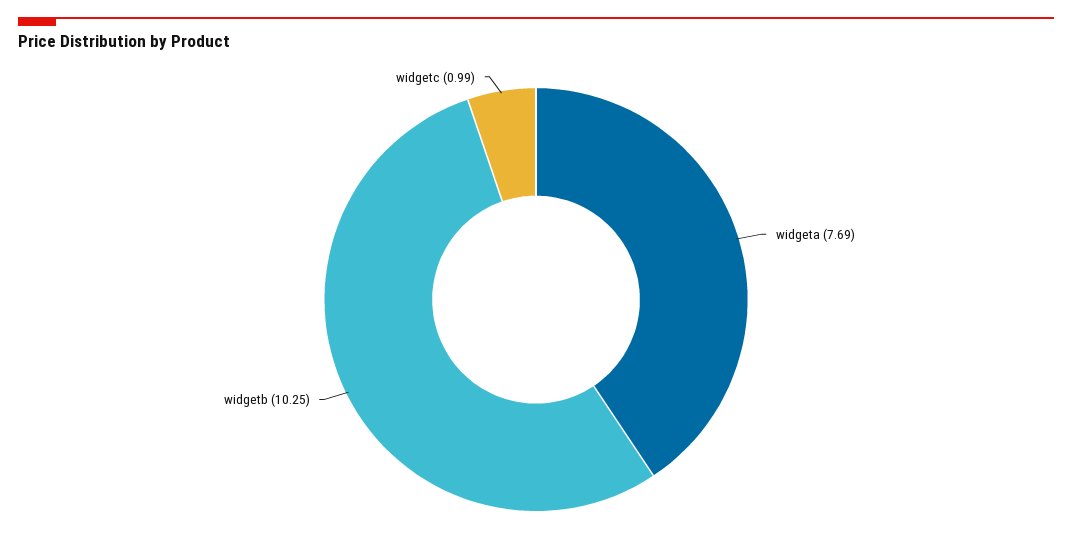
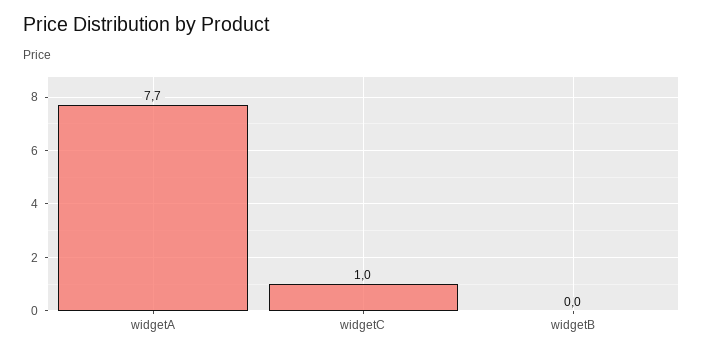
  {
    "widgeta": 7.69,
-   "widgetb": 10.25,
+   "widgetb": 0,
    "widgetc": 0.99
  }

